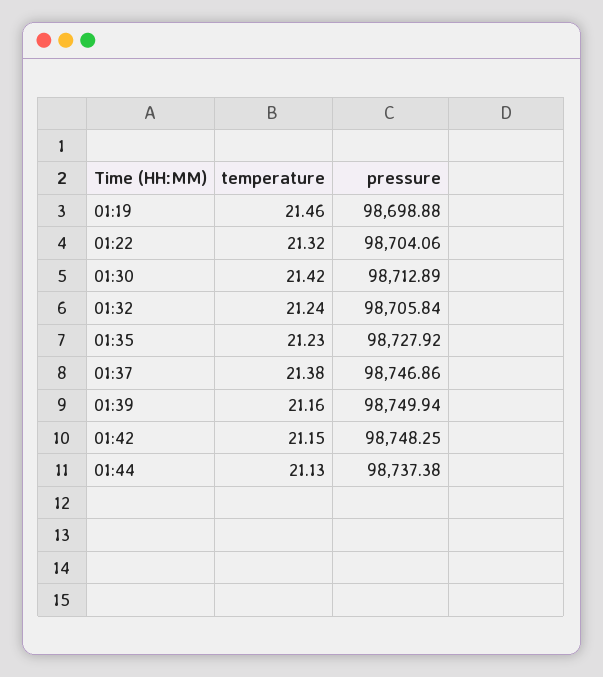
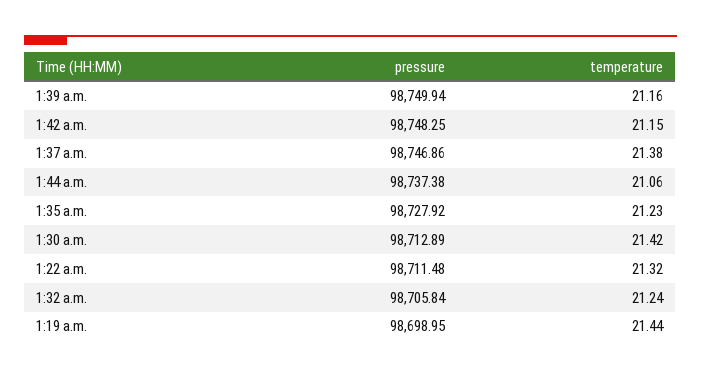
  {
    "temperature": {
-     "01:19": 21.46,
+     "01:19": 21.44,
      "01:22": 21.32,
      "01:30": 21.42,
      "01:32": 21.24,
      "01:35": 21.23,
      "01:37": 21.38,
      "01:39": 21.16,
      "01:42": 21.15,
-     "01:44": 21.13
+     "01:44": 21.06
    },
    "pressure": {
-     "01:19": 98698.88,
+     "01:19": 98698.95,
-     "01:22": 98704.06,
+     "01:22": 98711.48,
      "01:30": 98712.89,
      "01:32": 98705.84,
      "01:35": 98727.92,
      "01:37": 98746.86,
      "01:39": 98749.94,
      "01:42": 98748.25,
      "01:44": 98737.38
    }
  }

